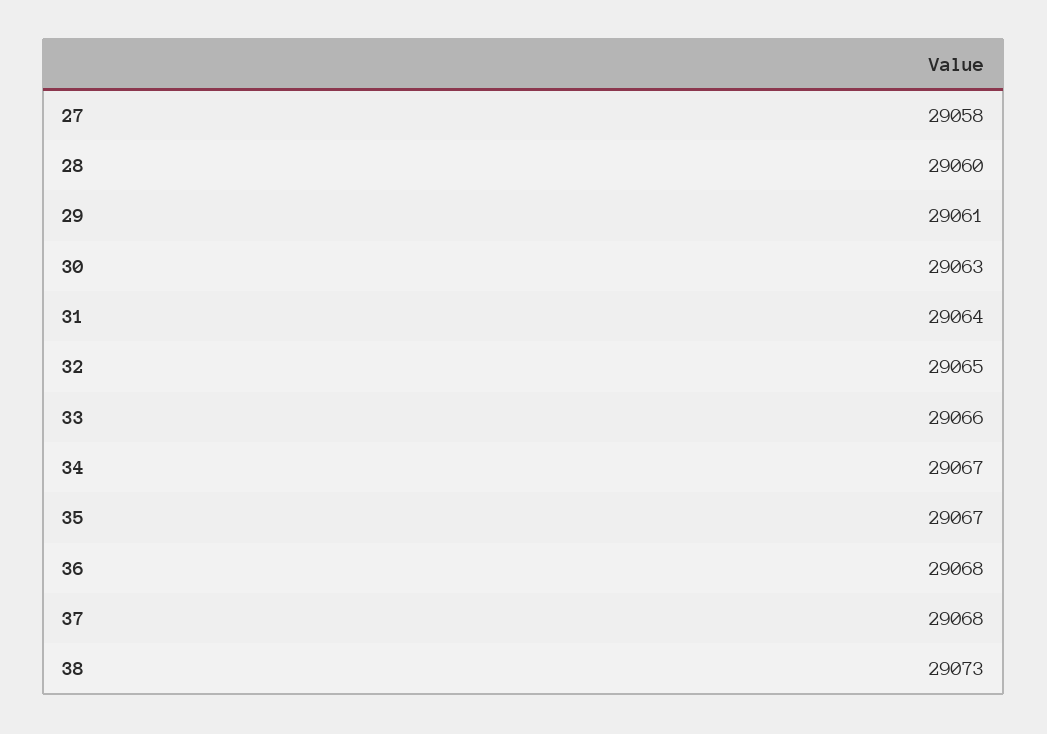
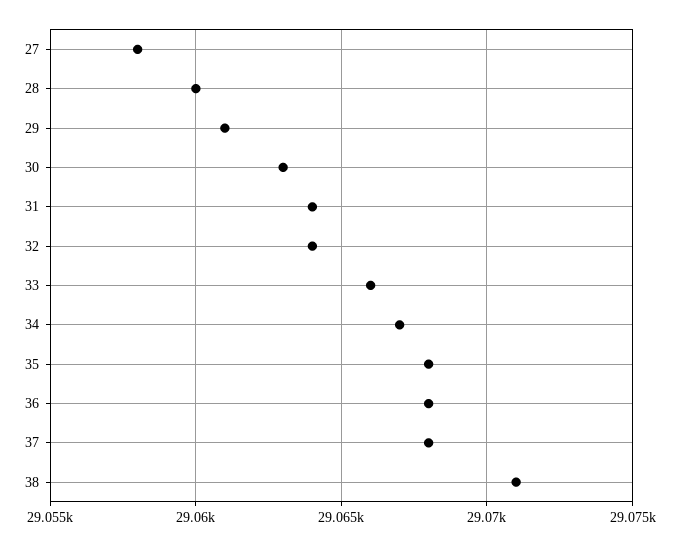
  {
    "27": 29058,
    "28": 29060,
    "29": 29061,
    "30": 29063,
    "31": 29064,
-   "32": 29065,
+   "32": 29064,
    "33": 29066,
    "34": 29067,
-   "35": 29067,
+   "35": 29068,
    "36": 29068,
    "37": 29068,
-   "38": 29073
+   "38": 29071
  }

